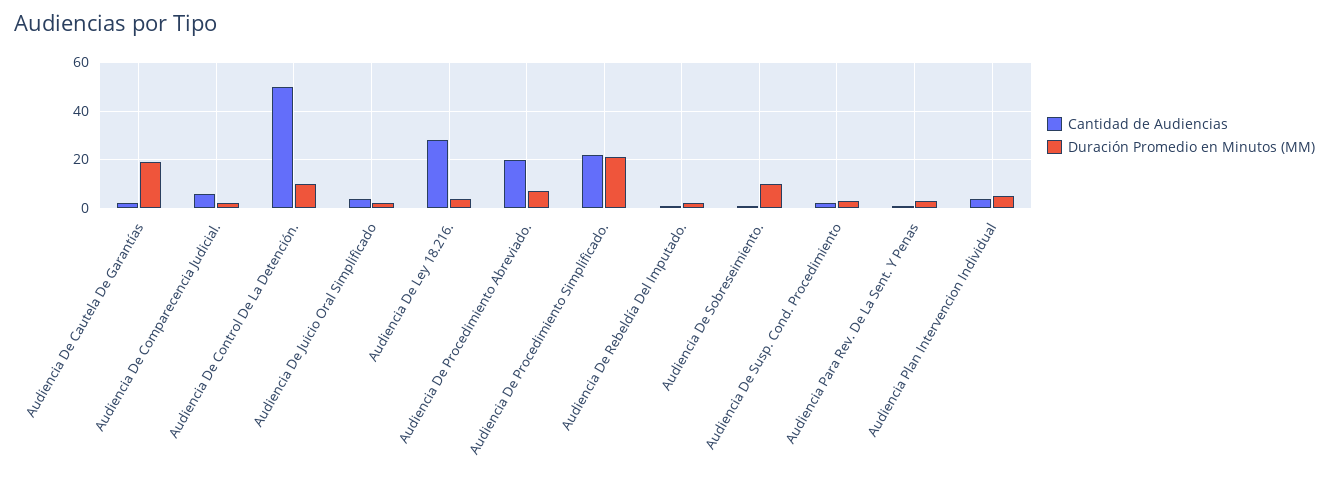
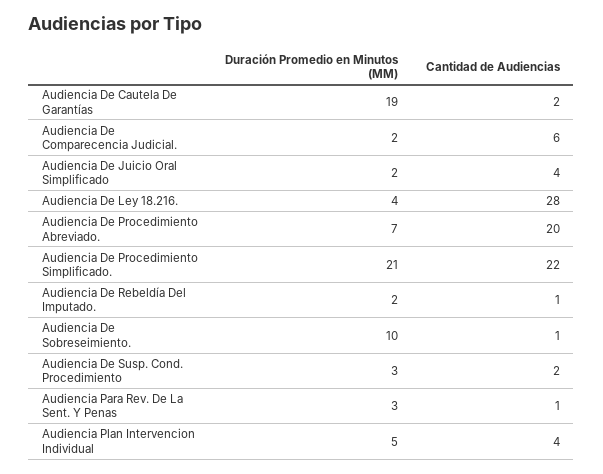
  {
    "Cantidad de Audiencias": {
      "Audiencia De Cautela De Garantías": 2,
      "Audiencia De Comparecencia Judicial.": 6,
-     "Audiencia De Control De La Detención.": 50,
      "Audiencia De Juicio Oral Simplificado": 4,
      "Audiencia De Ley 18.216.": 28,
      "Audiencia De Procedimiento Abreviado.": 20,
      "Audiencia De Procedimiento Simplificado.": 22,
      "Audiencia De Rebeldía Del Imputado.": 1,
      "Audiencia De Sobreseimiento.": 1,
      "Audiencia De Susp. Cond. Procedimiento": 2,
      "Audiencia Para Rev. De La Sent. Y Penas": 1,
      "Audiencia Plan Intervencion Individual": 4
    },
    "Duración Promedio en Minutos (MM)": {
      "Audiencia De Cautela De Garantías": 19,
      "Audiencia De Comparecencia Judicial.": 2,
-     "Audiencia De Control De La Detención.": 10,
      "Audiencia De Juicio Oral Simplificado": 2,
      "Audiencia De Ley 18.216.": 4,
      "Audiencia De Procedimiento Abreviado.": 7,
      "Audiencia De Procedimiento Simplificado.": 21,
      "Audiencia De Rebeldía Del Imputado.": 2,
      "Audiencia De Sobreseimiento.": 10,
      "Audiencia De Susp. Cond. Procedimiento": 3,
      "Audiencia Para Rev. De La Sent. Y Penas": 3,
      "Audiencia Plan Intervencion Individual": 5
    }
  }

